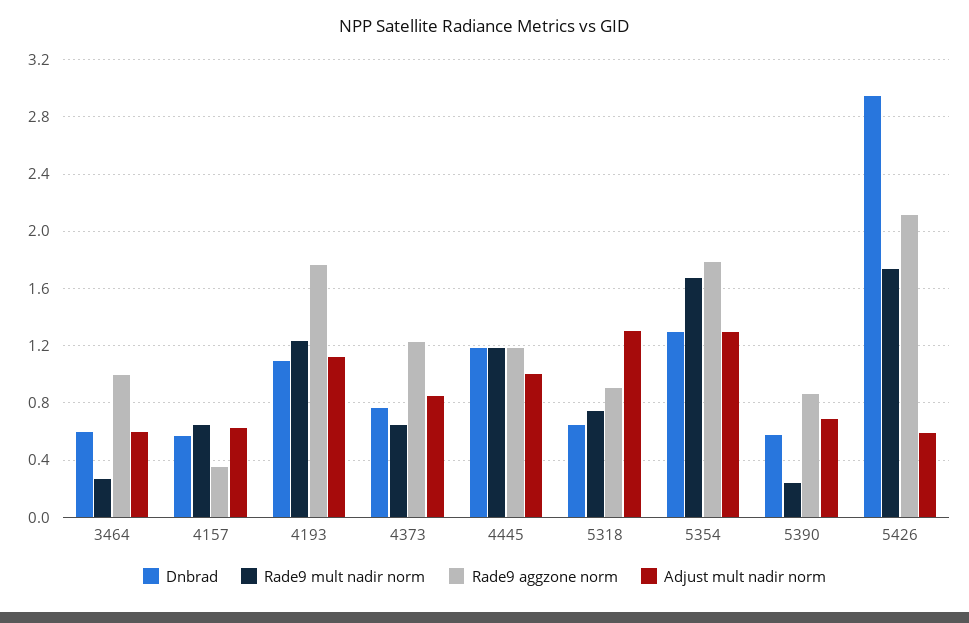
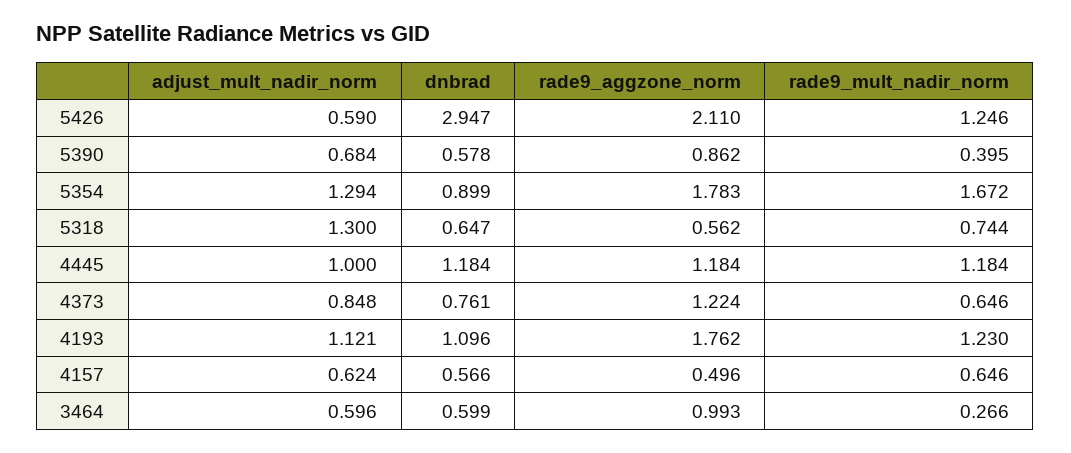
  {
    "Dnbrad": {
      "3464": 0.599,
      "4157": 0.566,
      "4193": 1.096,
      "4373": 0.761,
      "4445": 1.184,
      "5318": 0.647,
-     "5354": 1.3,
+     "5354": 0.899,
      "5390": 0.578,
      "5426": 2.947
    },
    "Rade9 mult nadir norm": {
      "3464": 0.266,
      "4157": 0.646,
      "4193": 1.23,
      "4373": 0.646,
      "4445": 1.184,
      "5318": 0.744,
      "5354": 1.672,
-     "5390": 0.25,
+     "5390": 0.395,
-     "5426": 1.75
+     "5426": 1.246
    },
    "Rade9 aggzone norm": {
      "3464": 0.993,
-     "4157": 0.35,
+     "4157": 0.496,
      "4193": 1.762,
      "4373": 1.224,
      "4445": 1.184,
-     "5318": 0.9,
+     "5318": 0.562,
      "5354": 1.783,
      "5390": 0.862,
      "5426": 2.11
    },
    "Adjust mult nadir norm": {
      "3464": 0.596,
      "4157": 0.624,
      "4193": 1.121,
      "4373": 0.848,
      "4445": 1,
      "5318": 1.3,
      "5354": 1.294,
      "5390": 0.684,
      "5426": 0.59
    }
  }

